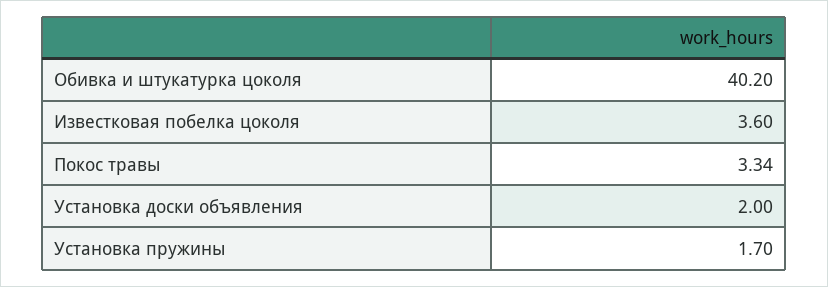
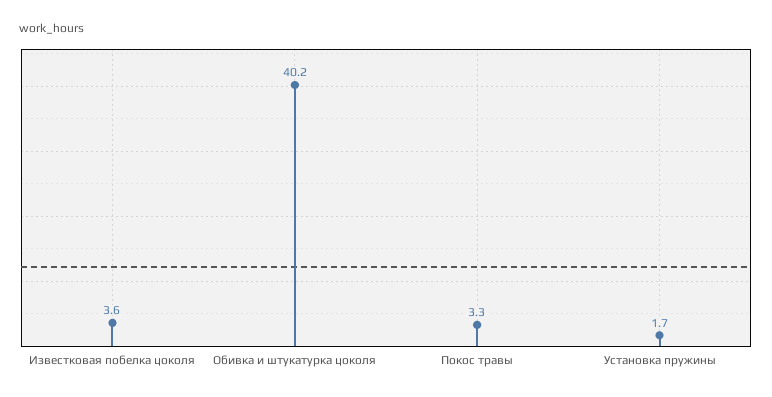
  {
    "Обивка и штукатурка цоколя": 40.2,
    "Известковая побелка цоколя": 3.6,
    "Покос травы": 3.34,
-   "Установка доски объявления": 2,
    "Установка пружины": 1.7
  }

